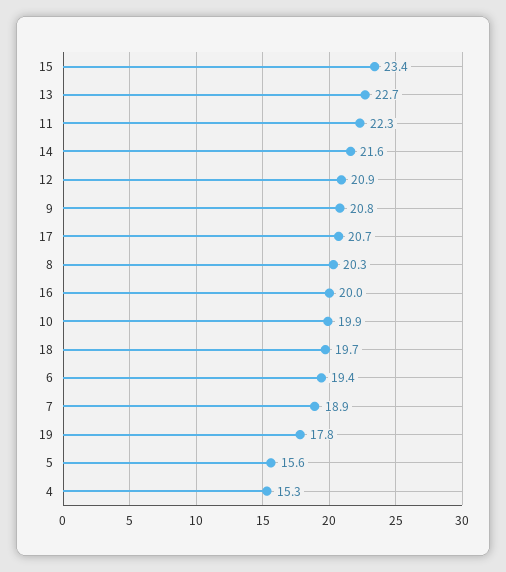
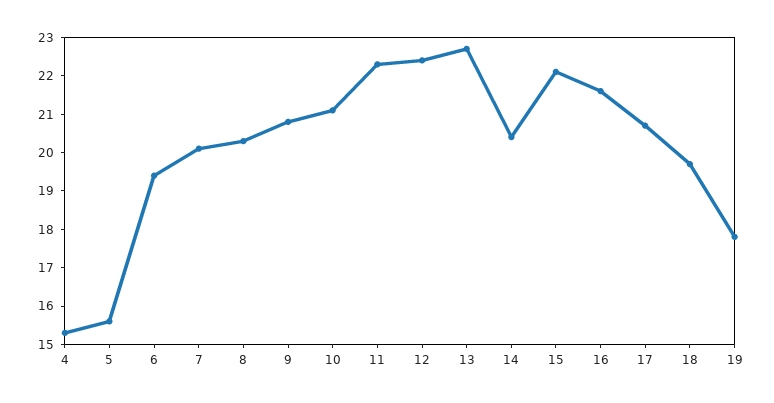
  {
-   "15": 23.4,
+   "15": 22,
    "13": 22.7,
    "11": 22.3,
-   "14": 21.6,
+   "14": 20.5,
-   "12": 20.9,
+   "12": 22.5,
    "9": 20.8,
    "17": 20.7,
    "8": 20.3,
-   "16": 20,
+   "16": 21.5,
-   "10": 19.9,
+   "10": 21,
    "18": 19.7,
    "6": 19.4,
-   "7": 18.9,
+   "7": 20,
    "19": 17.8,
    "5": 15.6,
    "4": 15.3
  }

